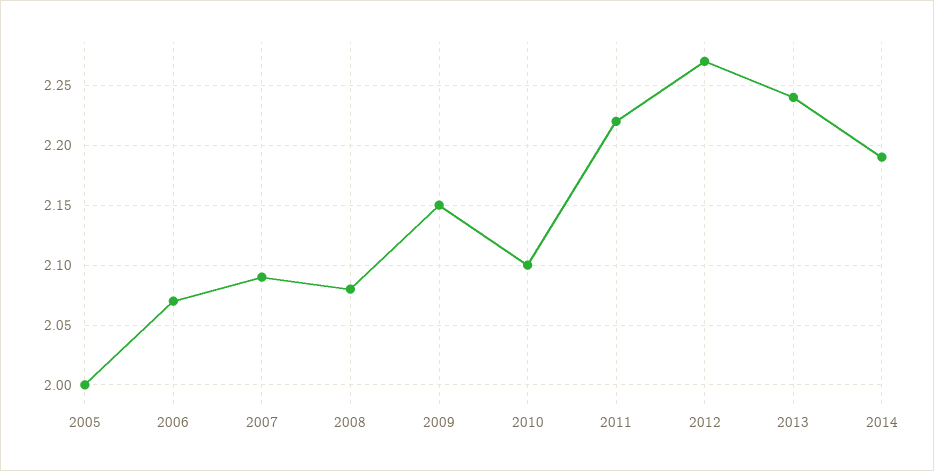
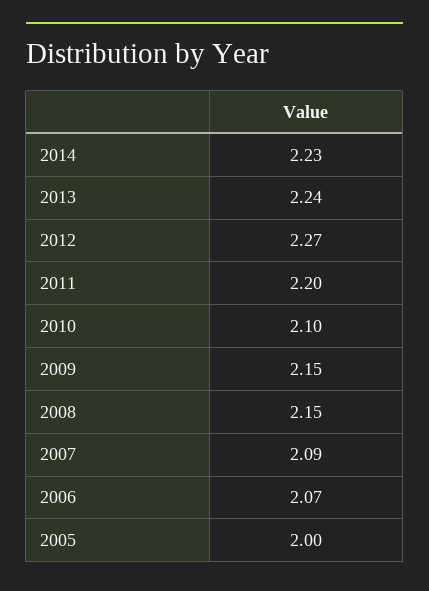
  {
    "2005": 2,
    "2006": 2.07,
    "2007": 2.09,
-   "2008": 2.08,
+   "2008": 2.15,
    "2009": 2.15,
    "2010": 2.1,
-   "2011": 2.22,
+   "2011": 2.2,
    "2012": 2.27,
    "2013": 2.24,
-   "2014": 2.19
+   "2014": 2.23
  }

